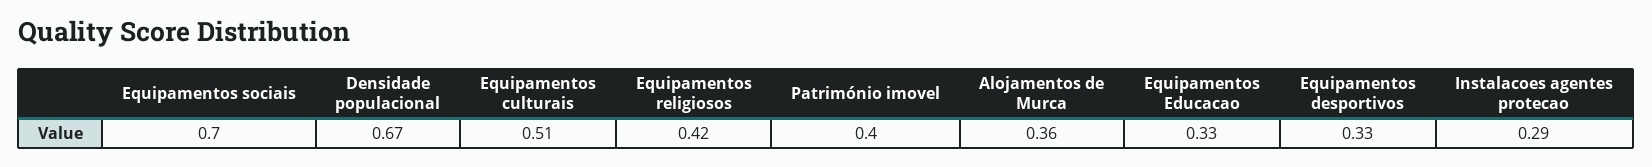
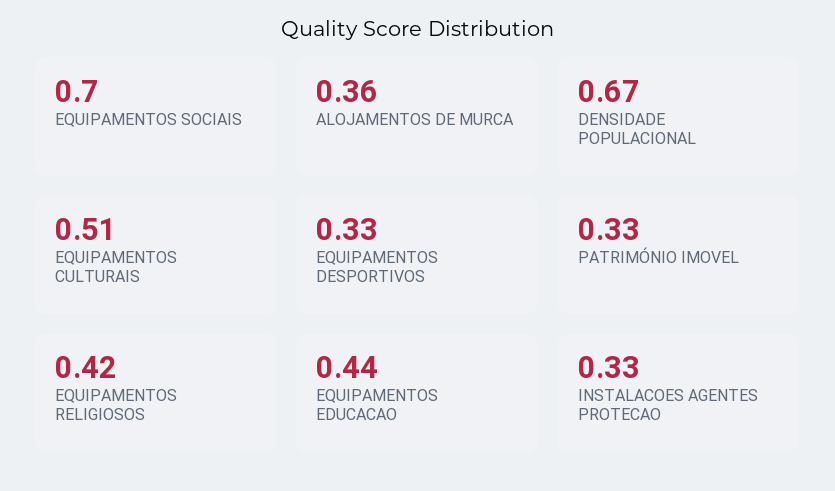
  {
    "Equipamentos sociais": 0.7,
    "Densidade populacional": 0.67,
    "Equipamentos culturais": 0.51,
    "Equipamentos religiosos": 0.42,
-   "Património imovel": 0.4,
+   "Património imovel": 0.33,
    "Alojamentos de Murca": 0.36,
-   "Equipamentos Educacao": 0.33,
+   "Equipamentos Educacao": 0.44,
    "Equipamentos desportivos": 0.33,
-   "Instalacoes agentes protecao": 0.29
+   "Instalacoes agentes protecao": 0.33
  }

